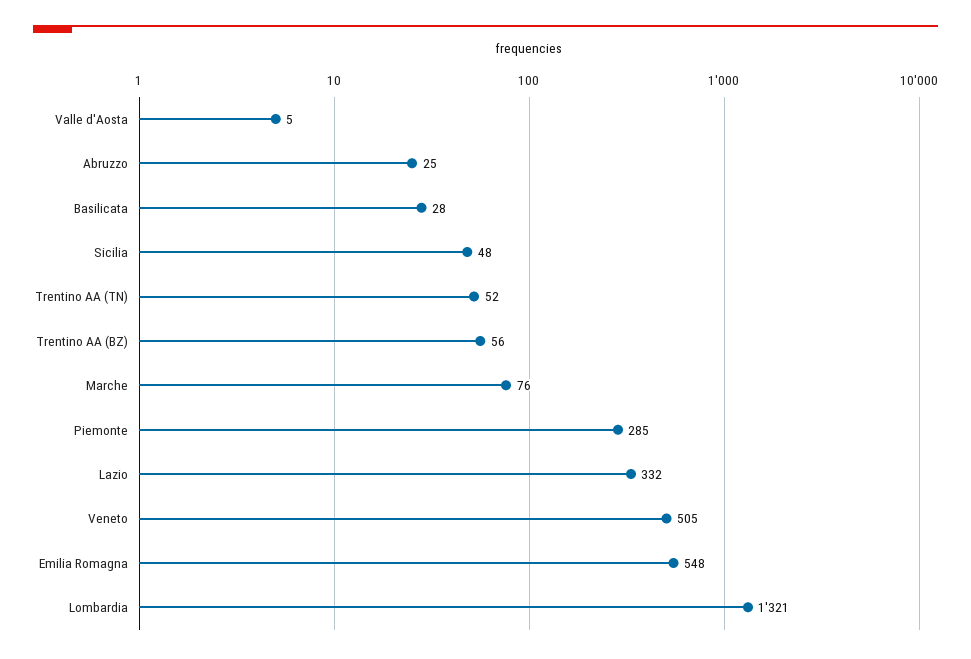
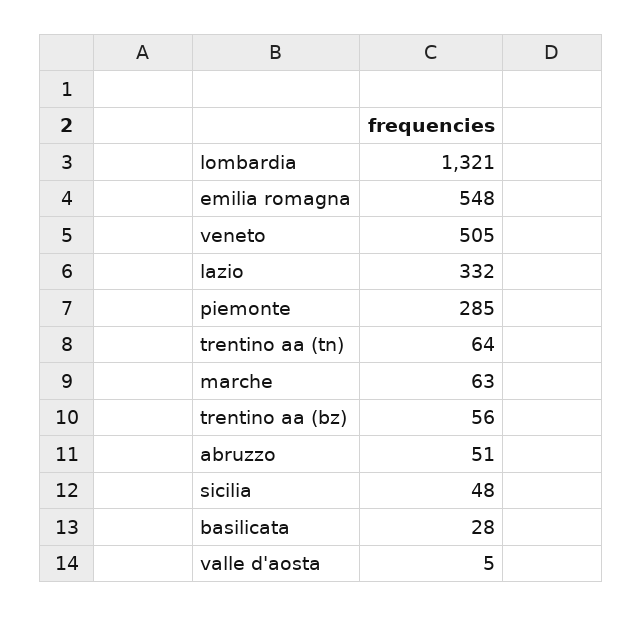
  {
    "Valle d'Aosta": 5,
-   "Abruzzo": 25,
+   "Abruzzo": 51,
    "Basilicata": 28,
    "Sicilia": 48,
-   "Trentino AA (TN)": 52,
+   "Trentino AA (TN)": 64,
    "Trentino AA (BZ)": 56,
-   "Marche": 76,
+   "Marche": 63,
    "Piemonte": 285,
    "Lazio": 332,
    "Veneto": 505,
    "Emilia Romagna": 548,
    "Lombardia": 1321
  }

